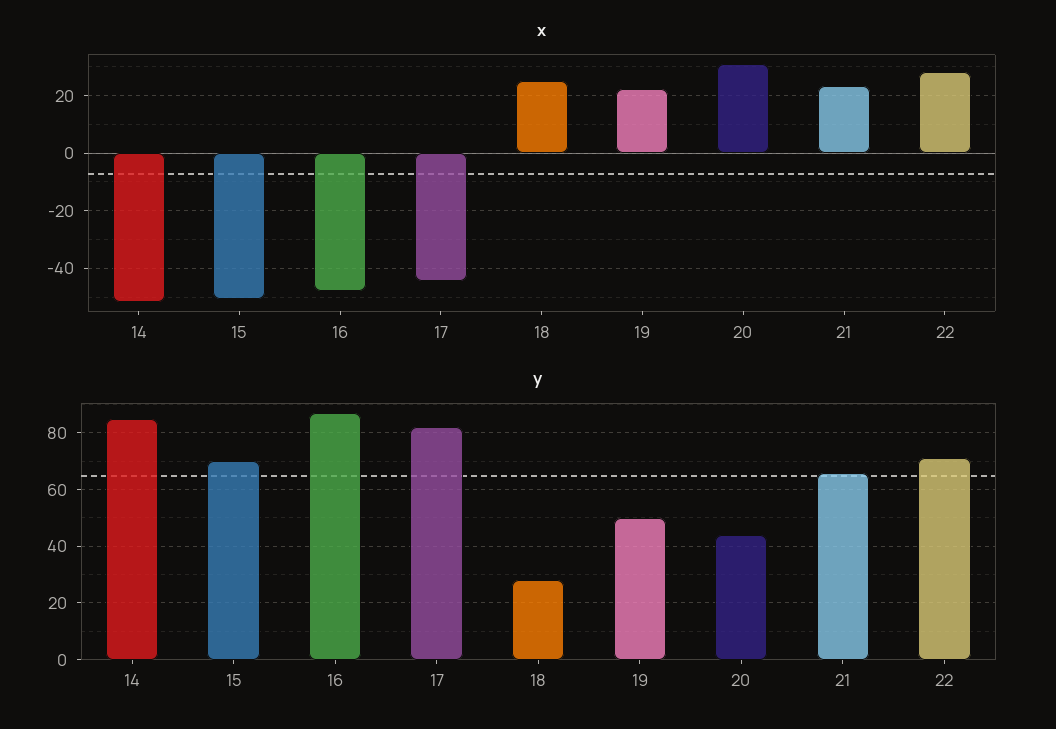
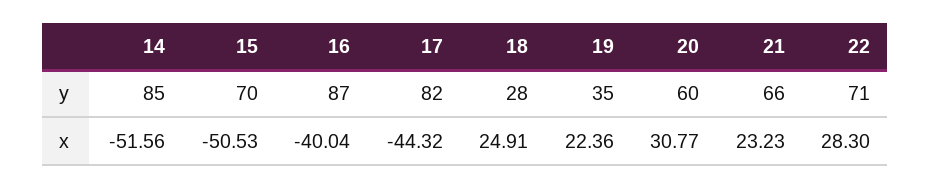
  {
    "x": {
      "14": -51.56,
      "15": -50.53,
-     "16": -47.5,
+     "16": -40.04,
      "17": -44.32,
      "18": 24.91,
      "19": 22.36,
      "20": 30.77,
      "21": 23.23,
      "22": 28.3
    },
    "y": {
      "14": 85,
      "15": 70,
      "16": 87,
      "17": 82,
      "18": 28,
-     "19": 50,
+     "19": 35,
-     "20": 45,
+     "20": 60,
      "21": 66,
      "22": 71
    }
  }

